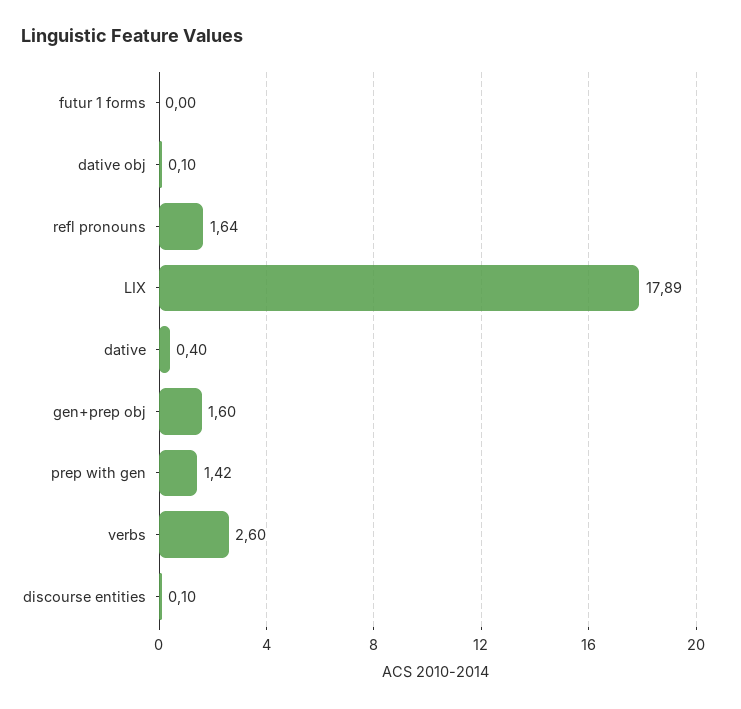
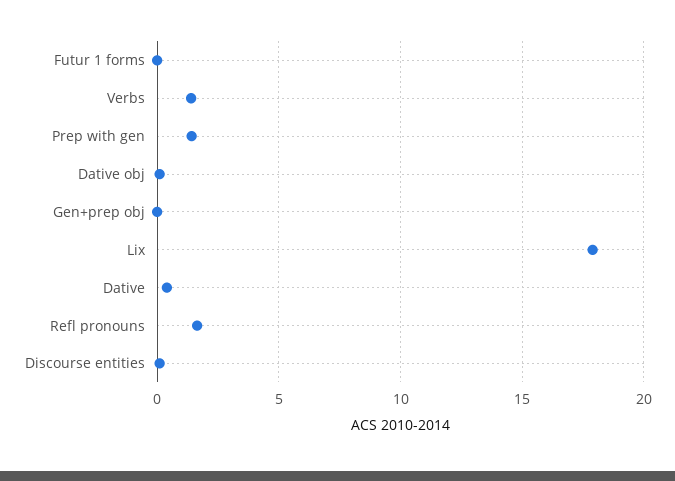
  {
    "futur 1 forms": 0,
    "dative obj": 0.1,
    "refl pronouns": 1.64,
    "LIX": 17.89,
    "dative": 0.4,
-   "gen+prep obj": 1.6,
+   "gen+prep obj": 0,
    "prep with gen": 1.42,
-   "verbs": 2.6,
+   "verbs": 1.5,
    "discourse entities": 0.1
  }

